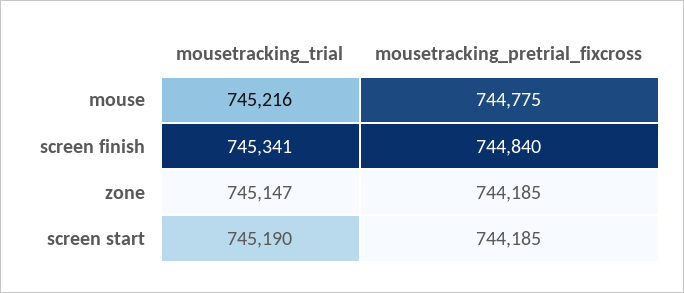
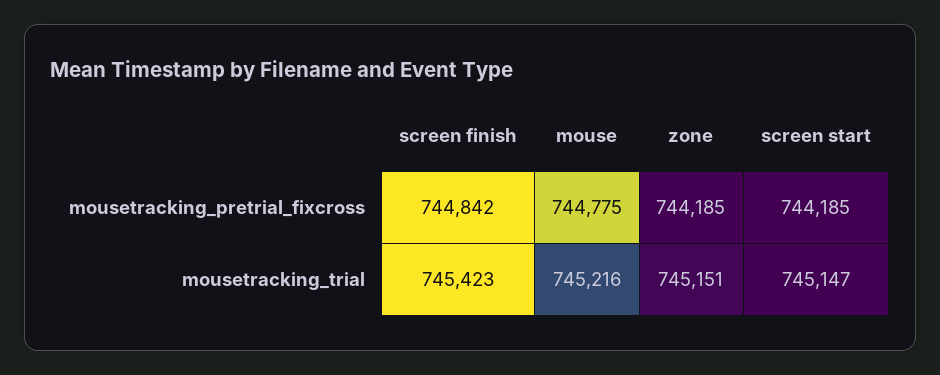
  {
    "mousetracking_trial": {
      "mouse": 745216,
-     "screen finish": 745341,
+     "screen finish": 745423,
-     "zone": 745147,
+     "zone": 745151,
-     "screen start": 745190
+     "screen start": 745147
    },
    "mousetracking_pretrial_fixcross": {
      "mouse": 744775,
-     "screen finish": 744840,
+     "screen finish": 744842,
      "zone": 744185,
      "screen start": 744185
    }
  }

